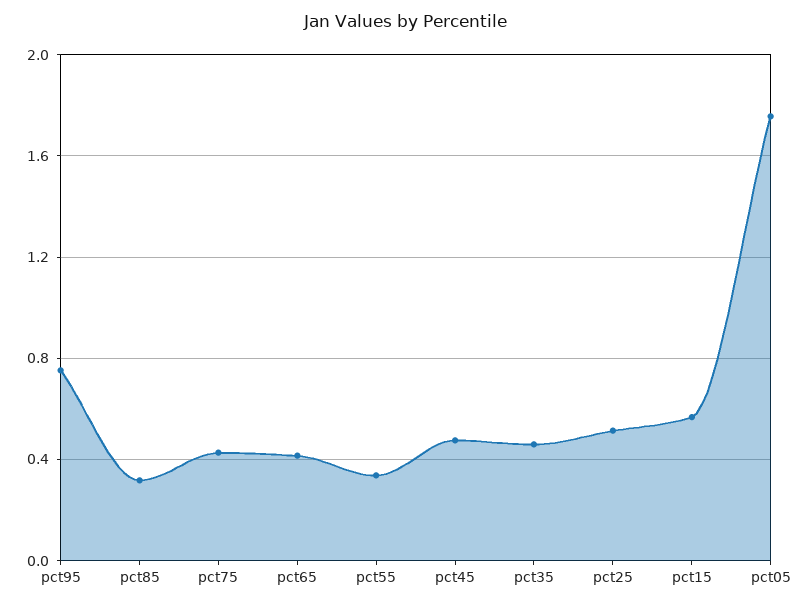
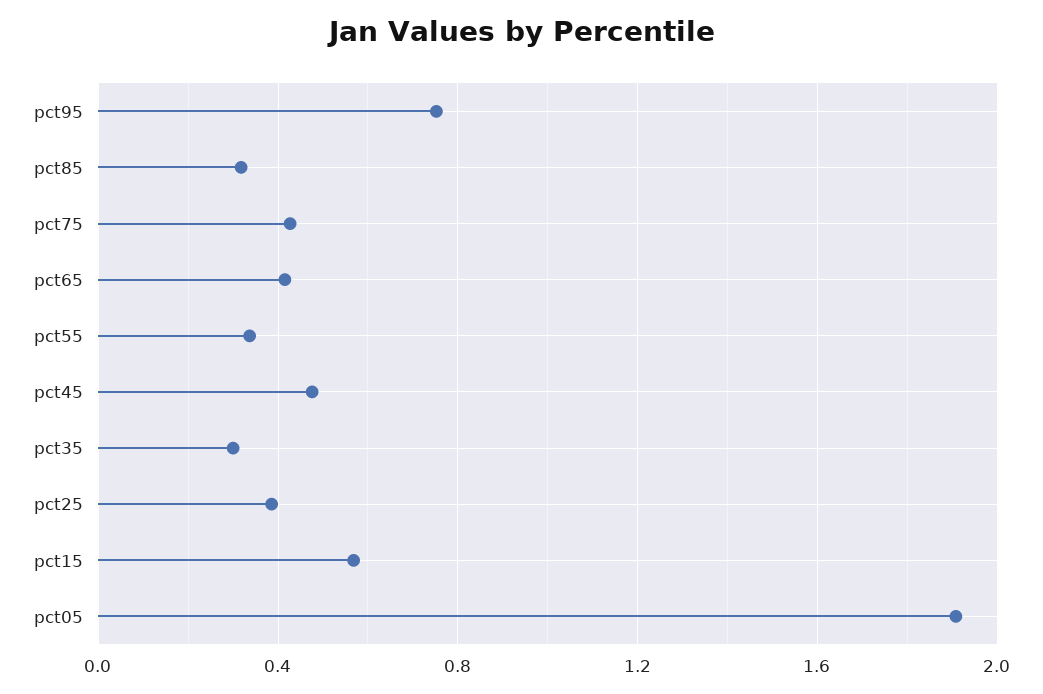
  {
    "pct95": 0.75,
    "pct85": 0.3,
    "pct75": 0.45,
    "pct65": 0.4,
    "pct55": 0.35,
    "pct45": 0.5,
-   "pct35": 0.45,
+   "pct35": 0.3,
-   "pct25": 0.5,
+   "pct25": 0.4,
    "pct15": 0.55,
-   "pct05": 1.75
+   "pct05": 1.9
  }

